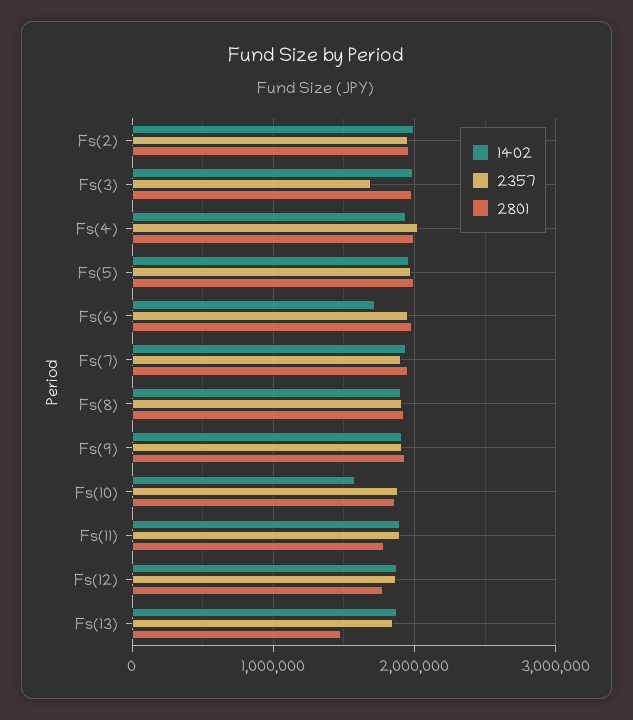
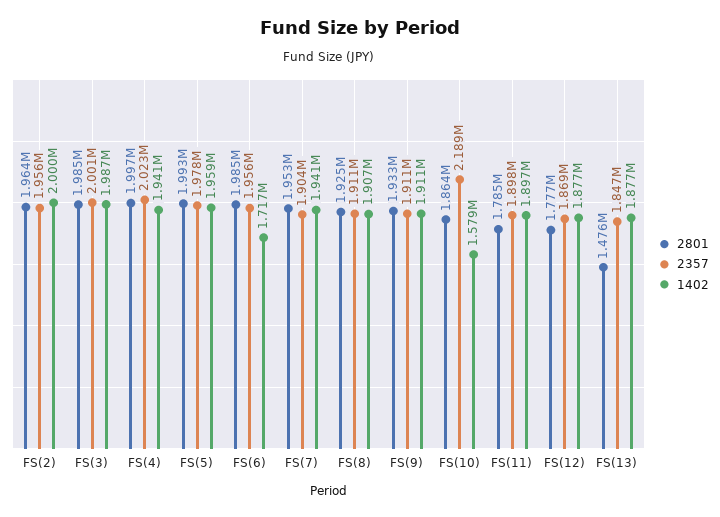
  {
    "1402": {
      "Fs(2)": 2000000,
      "Fs(3)": 1987000,
      "Fs(4)": 1941000,
      "Fs(5)": 1959000,
      "Fs(6)": 1717000,
      "Fs(7)": 1941000,
      "Fs(8)": 1907000,
      "Fs(9)": 1911000,
      "Fs(10)": 1579000,
      "Fs(11)": 1897000,
      "Fs(12)": 1877000,
      "Fs(13)": 1877000
    },
    "2357": {
      "Fs(2)": 1956000,
-     "Fs(3)": 1700000,
+     "Fs(3)": 2001000,
      "Fs(4)": 2023000,
      "Fs(5)": 1978000,
      "Fs(6)": 1956000,
      "Fs(7)": 1904000,
      "Fs(8)": 1911000,
      "Fs(9)": 1911000,
-     "Fs(10)": 1900000,
+     "Fs(10)": 2189000,
      "Fs(11)": 1898000,
      "Fs(12)": 1869000,
      "Fs(13)": 1847000
    },
    "2801": {
      "Fs(2)": 1964000,
      "Fs(3)": 1985000,
      "Fs(4)": 1997000,
      "Fs(5)": 1993000,
      "Fs(6)": 1985000,
      "Fs(7)": 1953000,
      "Fs(8)": 1925000,
      "Fs(9)": 1933000,
      "Fs(10)": 1864000,
      "Fs(11)": 1785000,
      "Fs(12)": 1777000,
      "Fs(13)": 1476000
    }
  }

